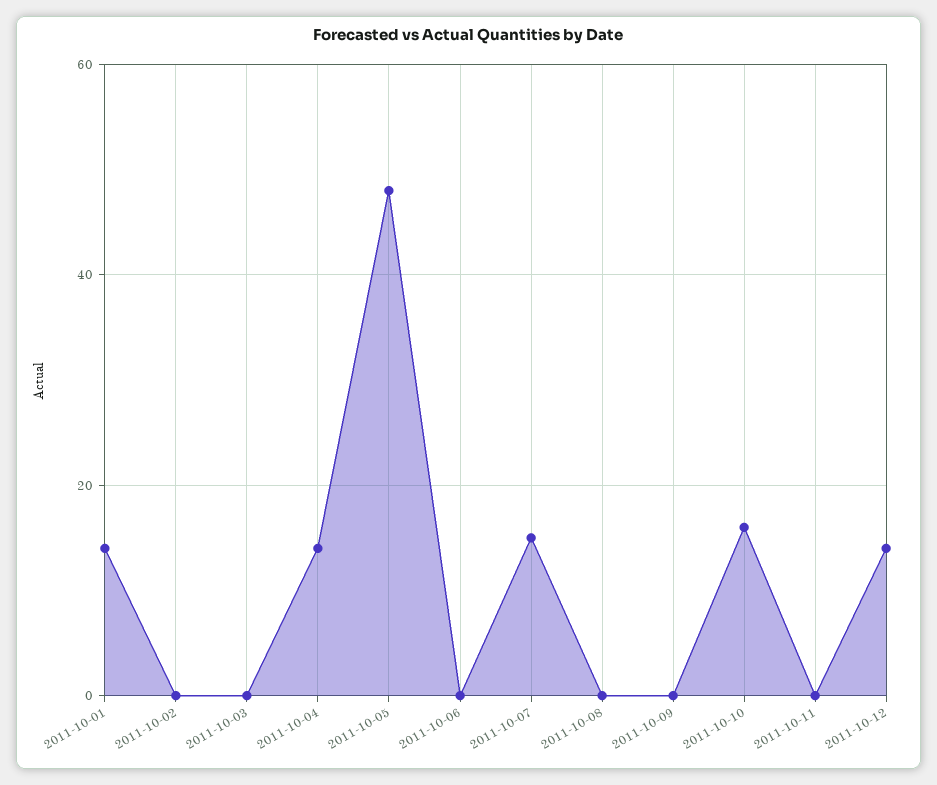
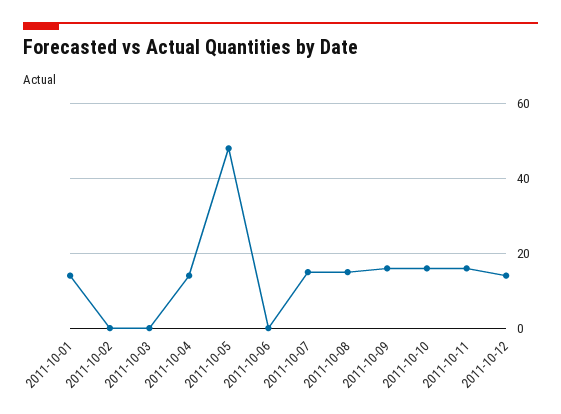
  {
    "2011-10-01": 15,
    "2011-10-02": 0,
    "2011-10-03": 0,
    "2011-10-04": 15,
    "2011-10-05": 50,
    "2011-10-06": 0,
    "2011-10-07": 15,
-   "2011-10-08": 0,
+   "2011-10-08": 15,
-   "2011-10-09": 0,
+   "2011-10-09": 15,
    "2011-10-10": 15,
-   "2011-10-11": 0,
+   "2011-10-11": 15,
    "2011-10-12": 15
  }

